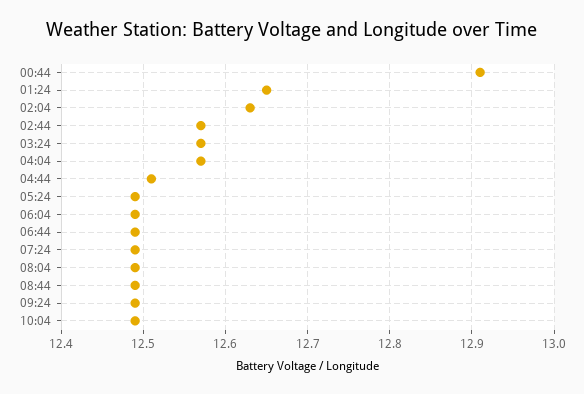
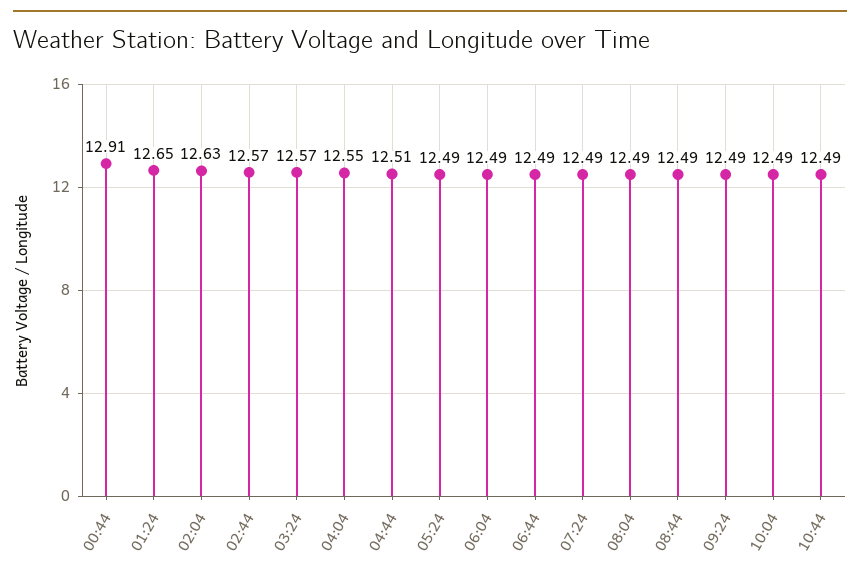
  {
    "00:44": 12.91,
    "01:24": 12.65,
    "02:04": 12.63,
    "02:44": 12.57,
    "03:24": 12.57,
-   "04:04": 12.57,
+   "04:04": 12.55,
    "04:44": 12.51,
    "05:24": 12.49,
    "06:04": 12.49,
    "06:44": 12.49,
    "07:24": 12.49,
    "08:04": 12.49,
    "08:44": 12.49,
    "09:24": 12.49,
-   "10:04": 12.49
+   "10:04": 12.49,
+   "10:44": 12.49
  }

